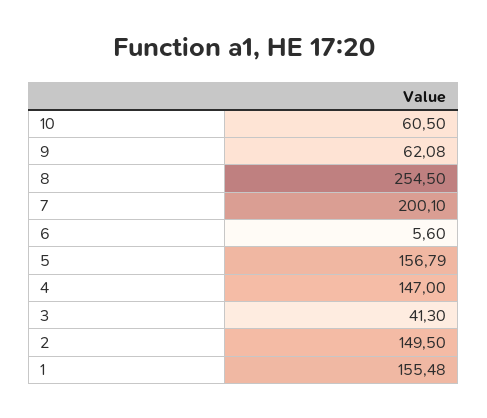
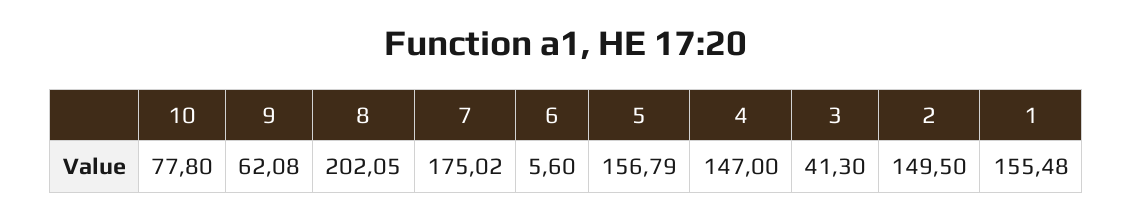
  {
-   "10": 60.5,
+   "10": 77.8,
    "9": 62.08,
-   "8": 254.5,
+   "8": 202.05,
-   "7": 200.1,
+   "7": 175.02,
    "6": 5.6,
    "5": 156.79,
    "4": 147,
    "3": 41.3,
    "2": 149.5,
    "1": 155.48
  }

